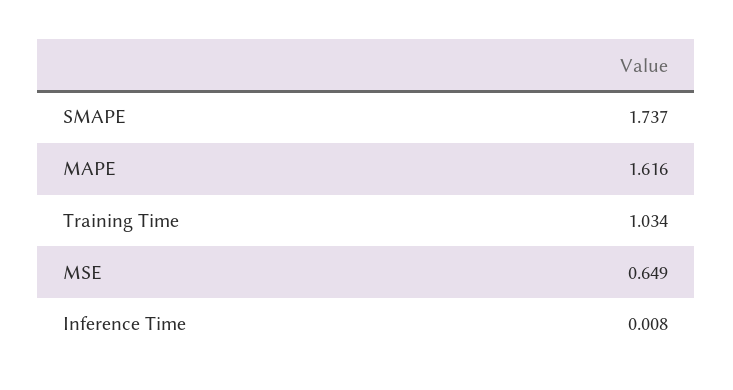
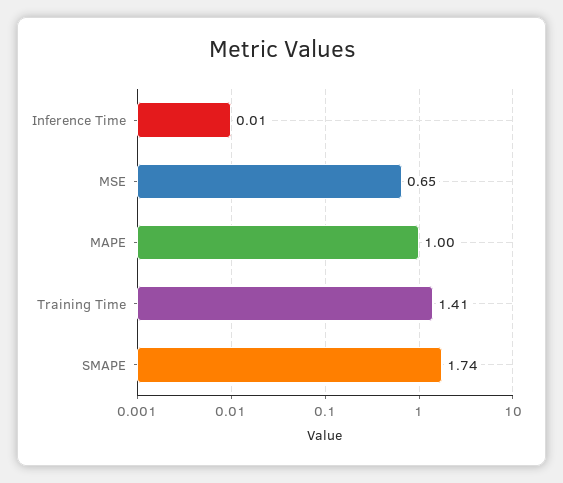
  {
    "SMAPE": 1.737,
-   "MAPE": 1.616,
+   "MAPE": 1,
-   "Training Time": 1.034,
+   "Training Time": 1.41,
    "MSE": 0.649,
    "Inference Time": 0.008
  }

